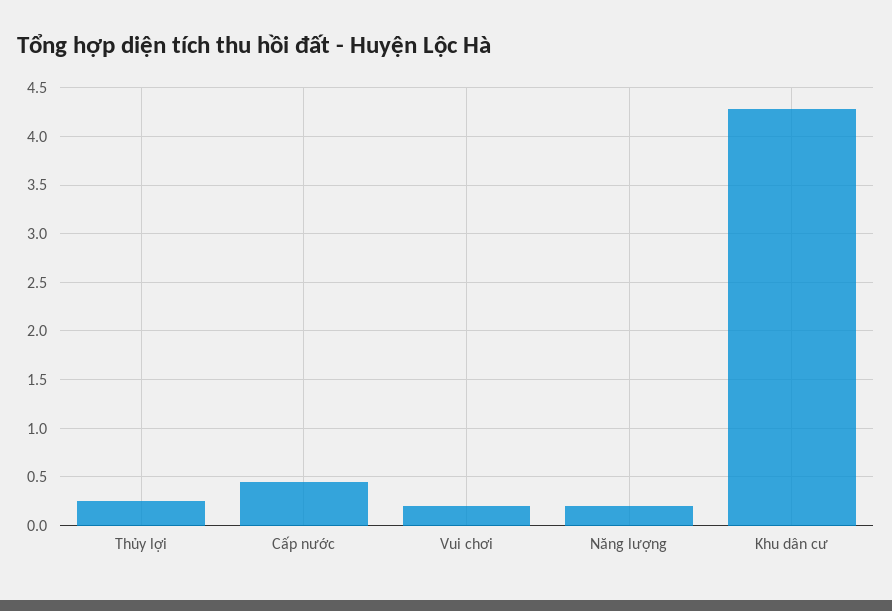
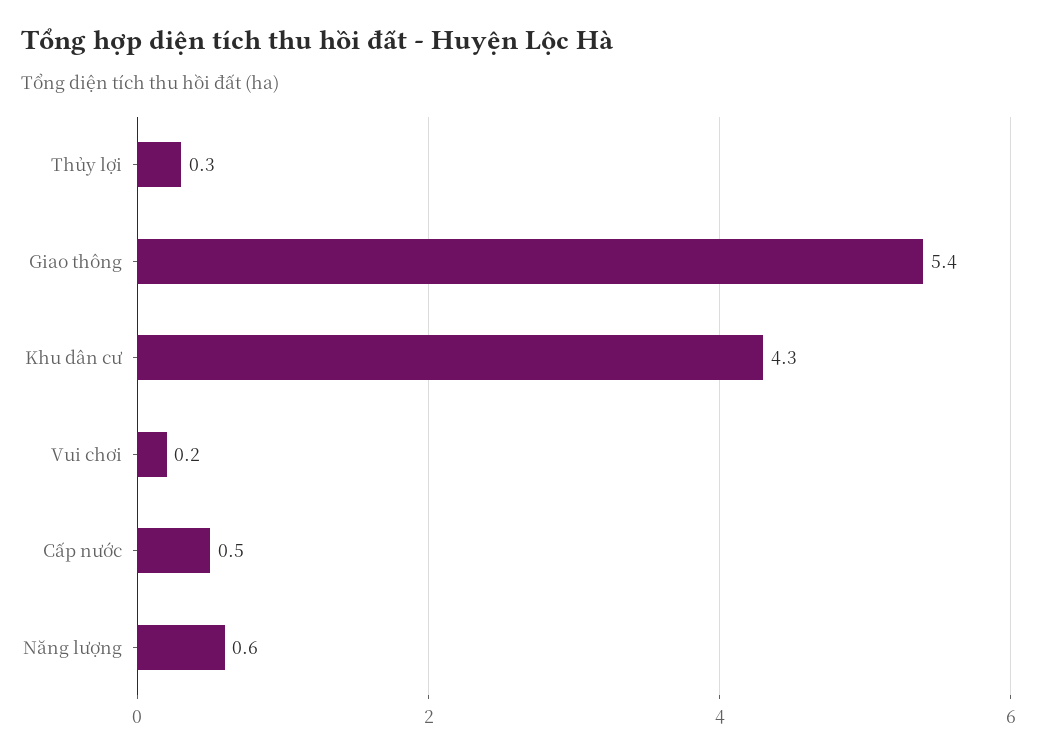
  {
    "Thủy lợi": 0.3,
    "Cấp nước": 0.5,
    "Vui chơi": 0.2,
-   "Năng lượng": 0.2,
+   "Năng lượng": 0.6,
-   "Khu dân cư": 4.3
+   "Khu dân cư": 4.3,
+   "Giao thông": 5.4
  }

